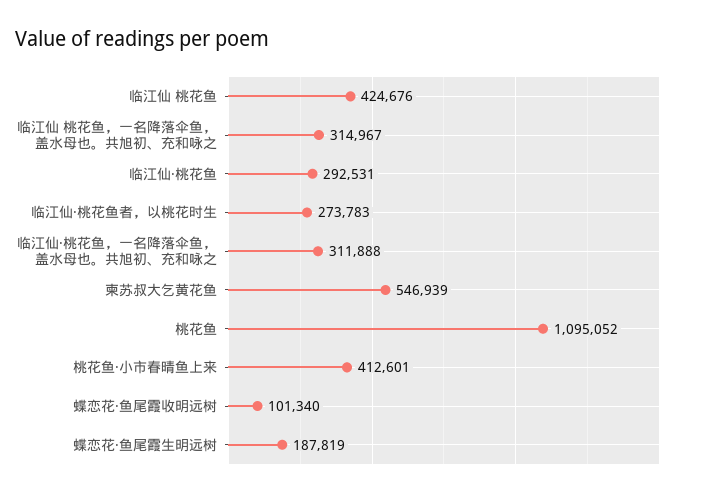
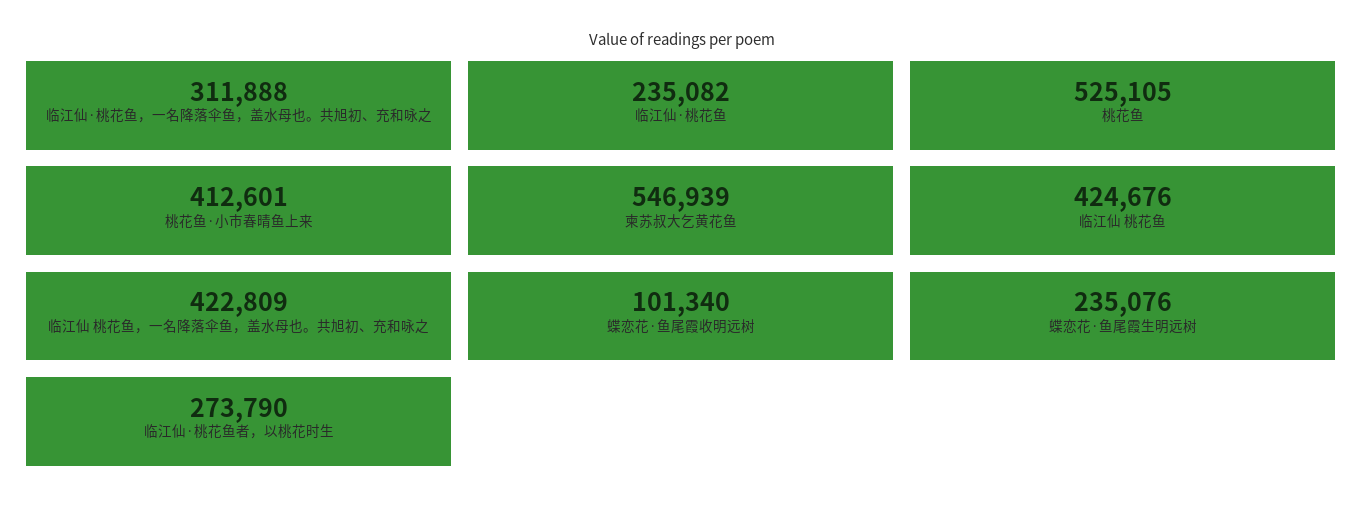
  {
    "临江仙 桃花鱼": 424676,
-   "临江仙 桃花鱼，一名降落伞鱼，盖水母也。共旭初、充和咏之": 314967,
+   "临江仙 桃花鱼，一名降落伞鱼，盖水母也。共旭初、充和咏之": 422809,
-   "临江仙·桃花鱼": 292531,
+   "临江仙·桃花鱼": 235082,
-   "临江仙·桃花鱼者，以桃花时生": 273783,
+   "临江仙·桃花鱼者，以桃花时生": 273790,
    "临江仙·桃花鱼，一名降落伞鱼，盖水母也。共旭初、充和咏之": 311888,
    "柬苏叔大乞黄花鱼": 546939,
-   "桃花鱼": 1095052,
+   "桃花鱼": 525105,
    "桃花鱼·小市春晴鱼上来": 412601,
    "蝶恋花·鱼尾霞收明远树": 101340,
-   "蝶恋花·鱼尾霞生明远树": 187819
+   "蝶恋花·鱼尾霞生明远树": 235076
  }

